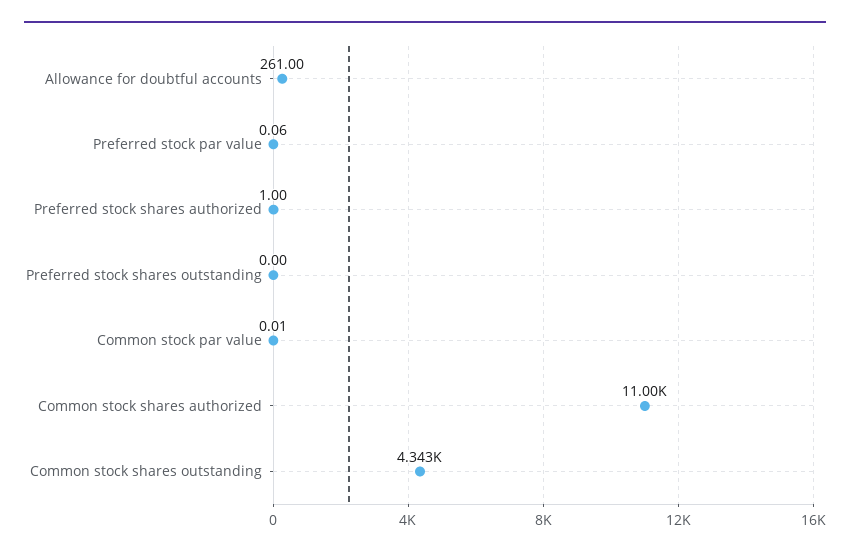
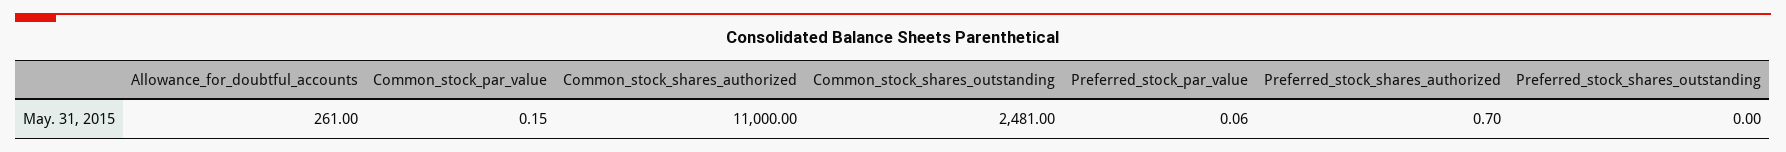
  {
    "Allowance for doubtful accounts": 261,
    "Preferred stock par value": 0.06,
-   "Preferred stock shares authorized": 1,
+   "Preferred stock shares authorized": 0.7,
    "Preferred stock shares outstanding": 0,
-   "Common stock par value": 0.01,
+   "Common stock par value": 0.15,
    "Common stock shares authorized": 11000,
-   "Common stock shares outstanding": 4343
+   "Common stock shares outstanding": 2481
  }

